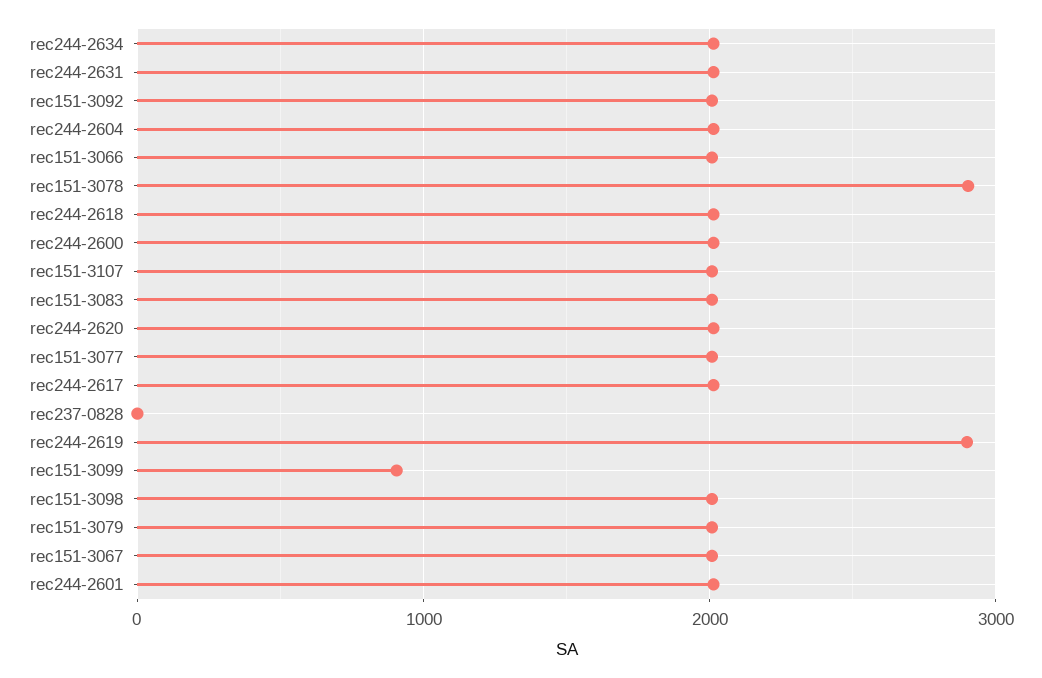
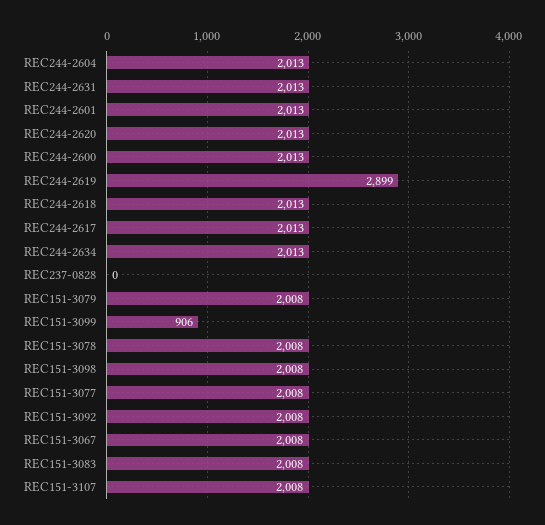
  {
    "rec244-2634": 2013,
    "rec244-2631": 2013,
    "rec151-3092": 2008,
    "rec244-2604": 2013,
-   "rec151-3066": 2000,
-   "rec151-3078": 2900,
+   "rec151-3078": 2008,
    "rec244-2618": 2013,
    "rec244-2600": 2013,
    "rec151-3107": 2008,
    "rec151-3083": 2008,
    "rec244-2620": 2013,
    "rec151-3077": 2008,
    "rec244-2617": 2013,
    "rec237-0828": 0,
    "rec244-2619": 2899,
    "rec151-3099": 906,
    "rec151-3098": 2008,
    "rec151-3079": 2008,
    "rec151-3067": 2008,
    "rec244-2601": 2013
  }

